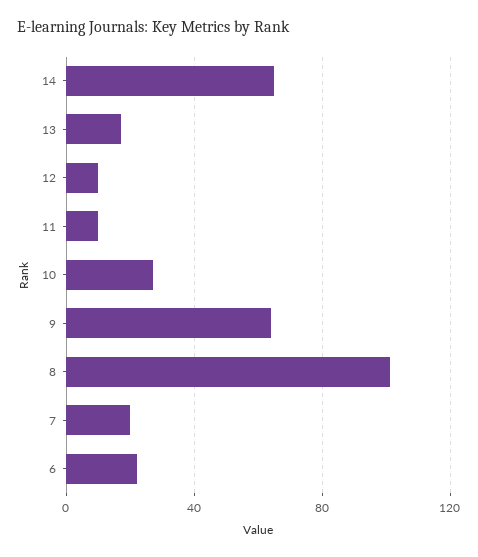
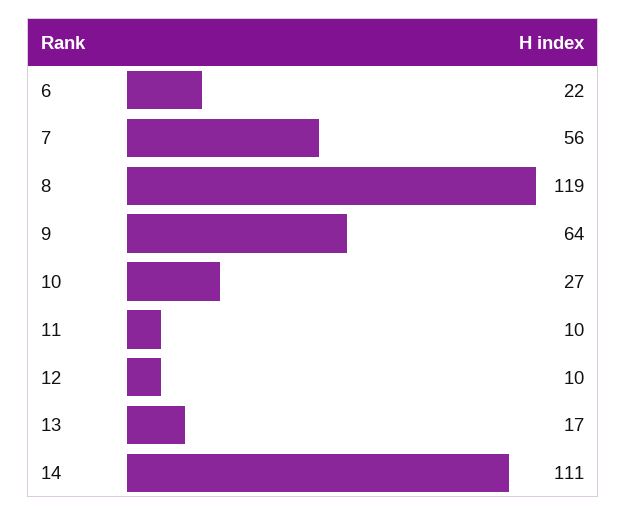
  {
-   "14": 65,
+   "14": 111,
    "13": 17,
    "12": 10,
    "11": 10,
    "10": 27,
    "9": 64,
-   "8": 100,
+   "8": 119,
-   "7": 20,
+   "7": 56,
    "6": 22
  }

